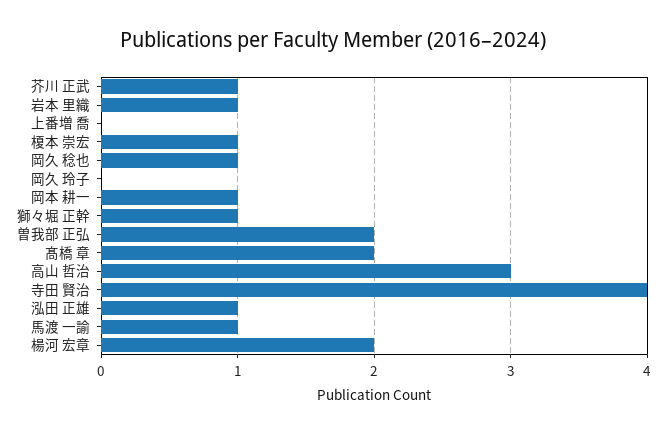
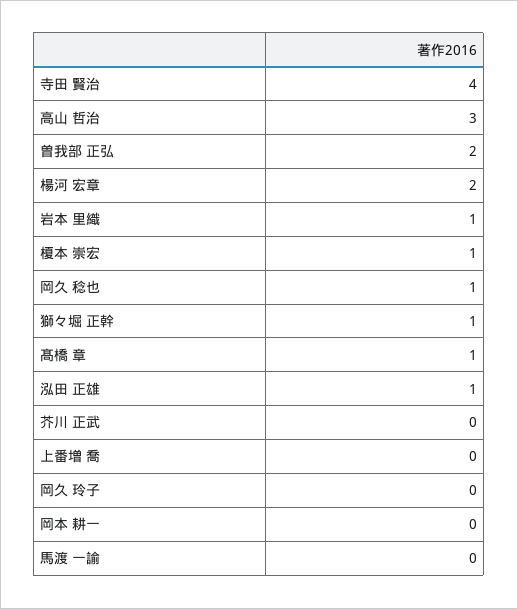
  {
-   "芥川 正武": 1,
+   "芥川 正武": 0,
    "岩本 里織": 1,
    "上番増 喬": 0,
    "榎本 崇宏": 1,
    "岡久 稔也": 1,
    "岡久 玲子": 0,
-   "岡本 耕一": 1,
+   "岡本 耕一": 0,
    "獅々堀 正幹": 1,
    "曽我部 正弘": 2,
-   "髙橋 章": 2,
+   "髙橋 章": 1,
    "高山 哲治": 3,
    "寺田 賢治": 4,
    "泓田 正雄": 1,
-   "馬渡 一諭": 1,
+   "馬渡 一諭": 0,
    "楊河 宏章": 2
  }

